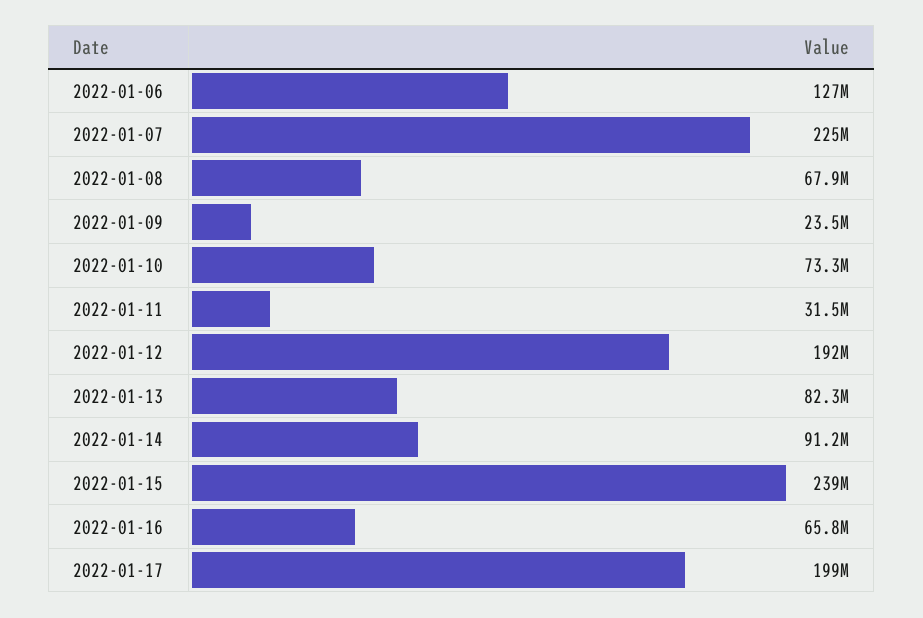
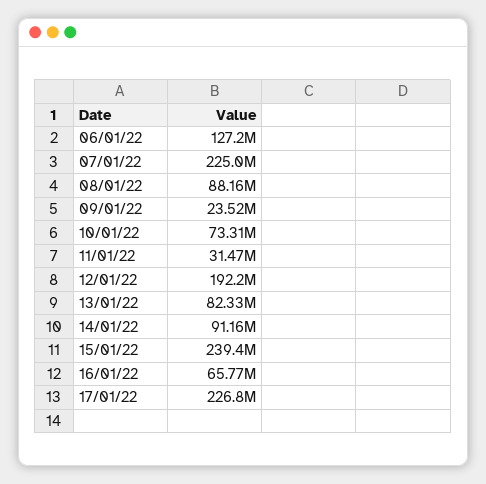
  {
    "2022-01-06": 127200000,
    "2022-01-07": 225000000,
-   "2022-01-08": 67900000,
+   "2022-01-08": 88160000,
    "2022-01-09": 23520000,
    "2022-01-10": 73310000,
    "2022-01-11": 31470000,
    "2022-01-12": 192200000,
    "2022-01-13": 82330000,
    "2022-01-14": 91160000,
    "2022-01-15": 239400000,
    "2022-01-16": 65770000,
-   "2022-01-17": 199000000
+   "2022-01-17": 226800000
  }

